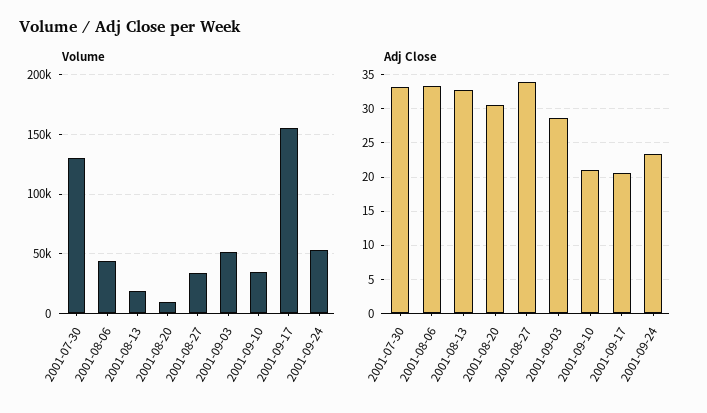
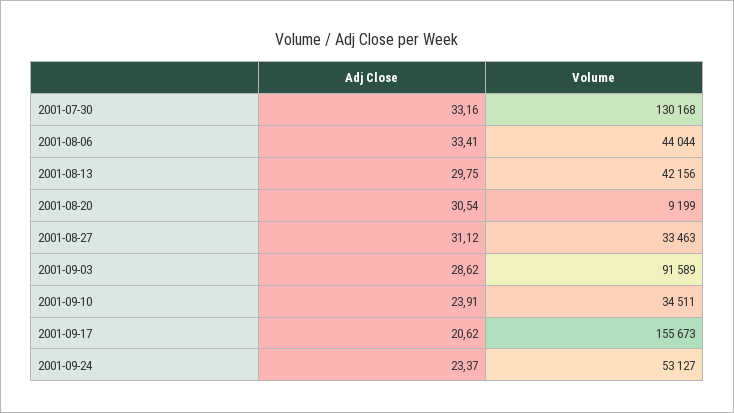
  {
    "Volume": {
      "2001-07-30": 130168,
      "2001-08-06": 44044,
-     "2001-08-13": 20000,
+     "2001-08-13": 42156,
      "2001-08-20": 9199,
      "2001-08-27": 33463,
-     "2001-09-03": 50000,
+     "2001-09-03": 91589,
      "2001-09-10": 34511,
      "2001-09-17": 155673,
      "2001-09-24": 53127
    },
    "Adj Close": {
      "2001-07-30": 33.16,
      "2001-08-06": 33.41,
-     "2001-08-13": 33,
+     "2001-08-13": 29.75,
      "2001-08-20": 30.54,
-     "2001-08-27": 34,
+     "2001-08-27": 31.12,
      "2001-09-03": 28.62,
-     "2001-09-10": 21,
+     "2001-09-10": 23.91,
      "2001-09-17": 20.62,
      "2001-09-24": 23.37
    }
  }

